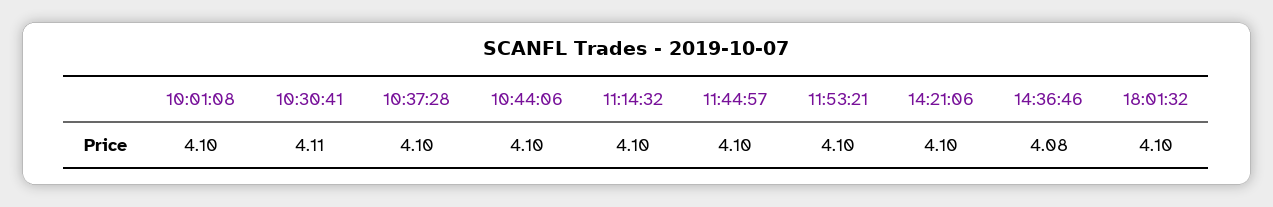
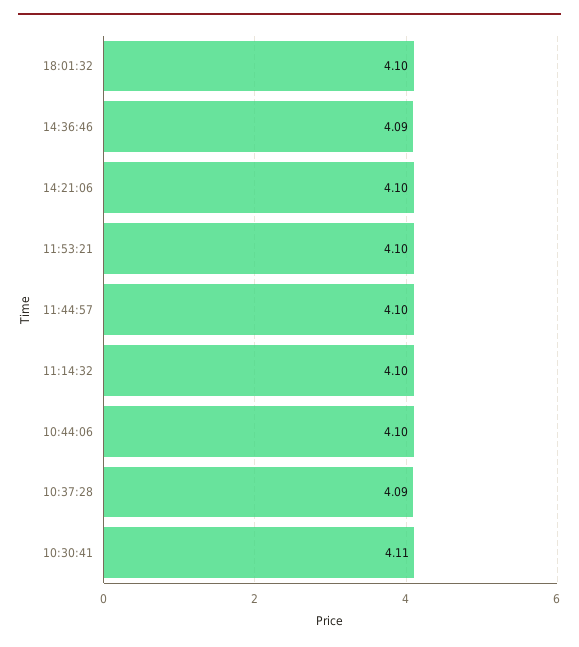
  {
-   "10:01:08": 4.1,
    "10:30:41": 4.11,
-   "10:37:28": 4.1,
+   "10:37:28": 4.09,
    "10:44:06": 4.1,
    "11:14:32": 4.1,
    "11:44:57": 4.1,
    "11:53:21": 4.1,
    "14:21:06": 4.1,
-   "14:36:46": 4.08,
+   "14:36:46": 4.09,
    "18:01:32": 4.1
  }

